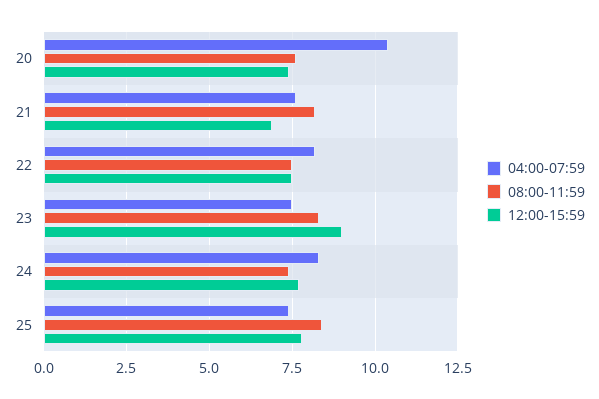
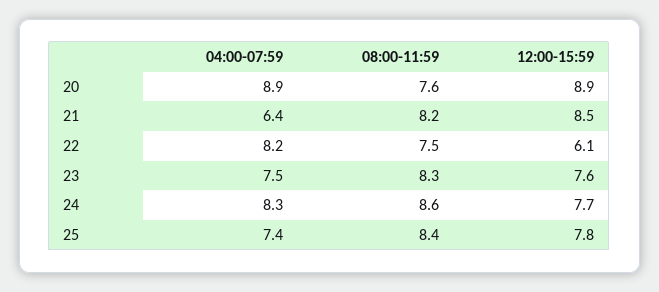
  {
    "04:00-07:59": {
-     "20": 10.5,
+     "20": 8.9,
-     "21": 7.5,
+     "21": 6.4,
      "22": 8.2,
      "23": 7.5,
      "24": 8.3,
      "25": 7.4
    },
    "08:00-11:59": {
      "20": 7.6,
      "21": 8.2,
      "22": 7.5,
      "23": 8.3,
-     "24": 7.5,
+     "24": 8.6,
      "25": 8.4
    },
    "12:00-15:59": {
-     "20": 7.5,
+     "20": 8.9,
-     "21": 7,
+     "21": 8.5,
-     "22": 7.5,
+     "22": 6.1,
-     "23": 9,
+     "23": 7.6,
      "24": 7.7,
      "25": 7.8
    }
  }

